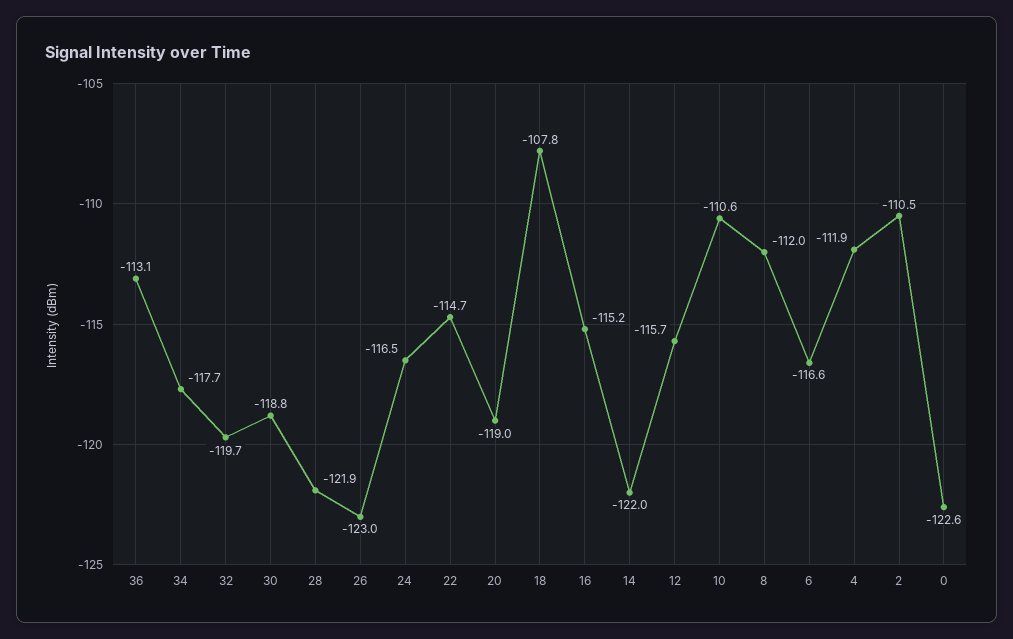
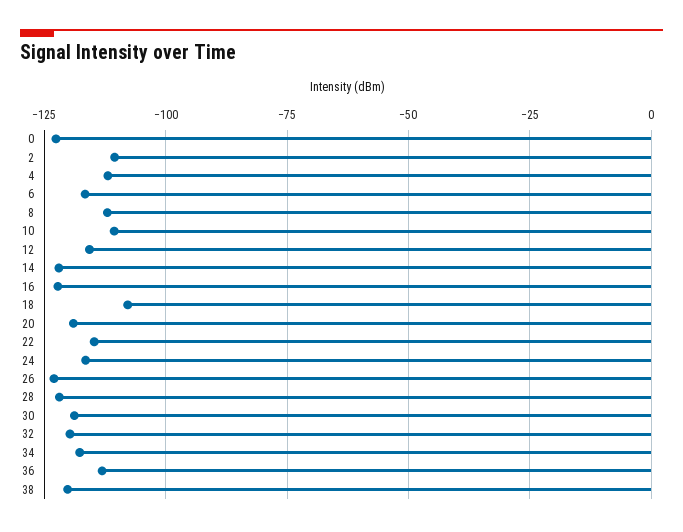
  {
    "36": -113.1,
    "34": -117.7,
    "32": -119.7,
    "30": -118.8,
    "28": -121.9,
    "26": -123,
    "24": -116.5,
    "22": -114.7,
    "20": -119,
    "18": -107.8,
-   "16": -115.2,
+   "16": -122.5,
    "14": -122,
    "12": -115.7,
    "10": -110.6,
    "8": -112,
    "6": -116.6,
    "4": -111.9,
    "2": -110.5,
-   "0": -122.6
+   "0": -122.6,
+   "38": -120
  }

